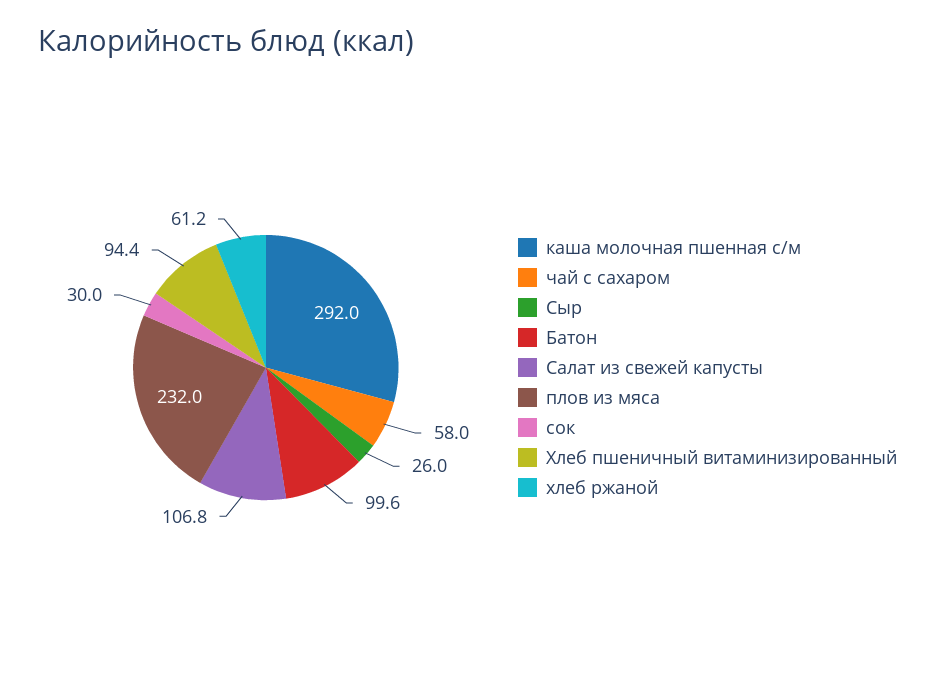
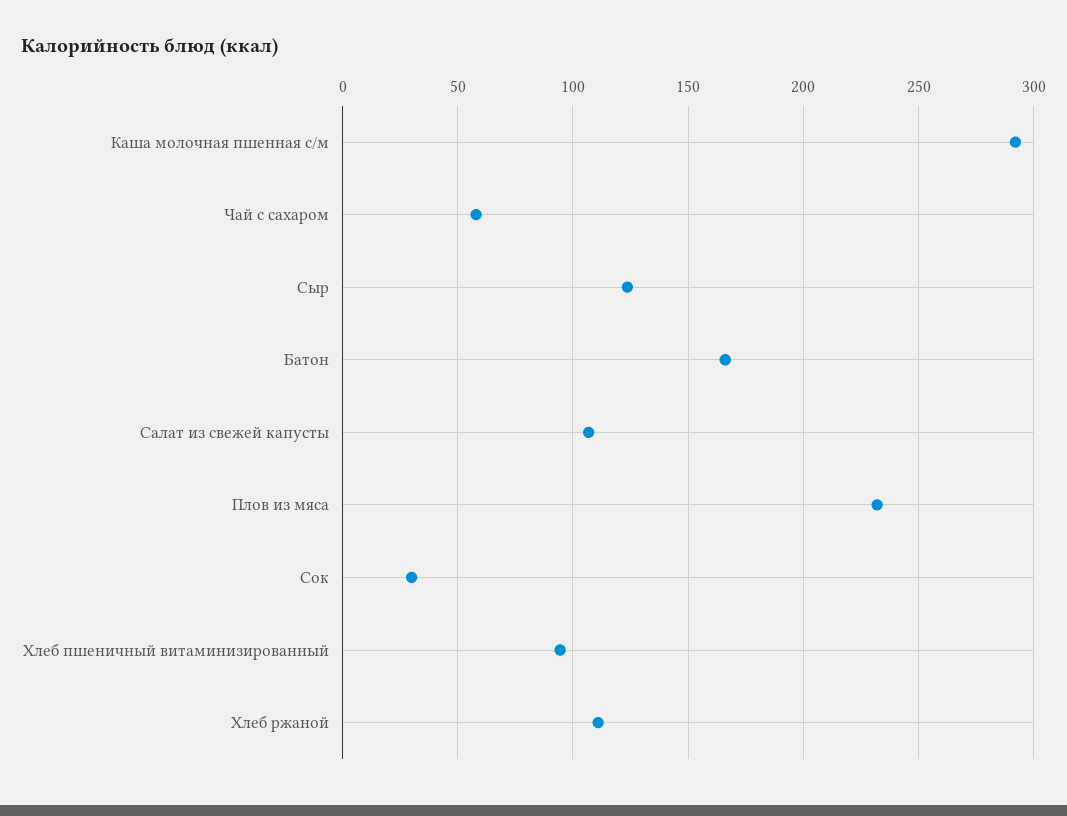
  {
    "каша молочная пшенная с/м": 292,
    "чай с сахаром": 58,
-   "Сыр": 26,
+   "Сыр": 125,
-   "Батон": 99.6,
+   "Батон": 165,
    "Салат из свежей капусты": 106.8,
    "плов из мяса": 232,
    "сок": 30,
    "Хлеб пшеничный витаминизированный": 94.4,
-   "хлеб ржаной": 61.2
+   "хлеб ржаной": 110
  }

